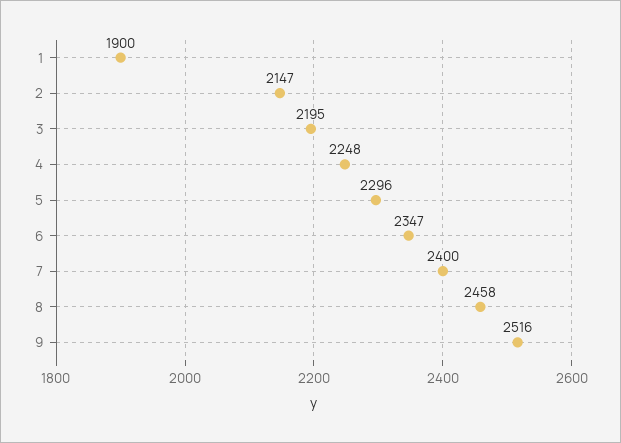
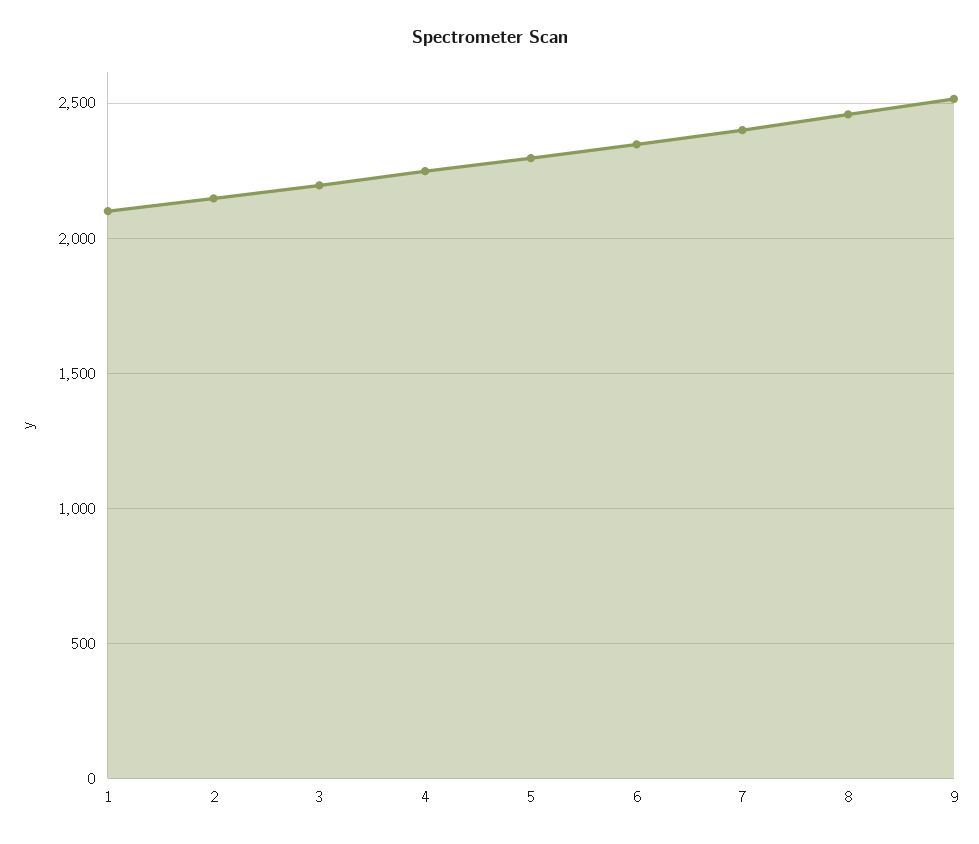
  {
-   "1": 1900,
+   "1": 2100,
    "2": 2147,
    "3": 2195,
    "4": 2248,
    "5": 2296,
    "6": 2347,
    "7": 2400,
    "8": 2458,
    "9": 2516
  }

